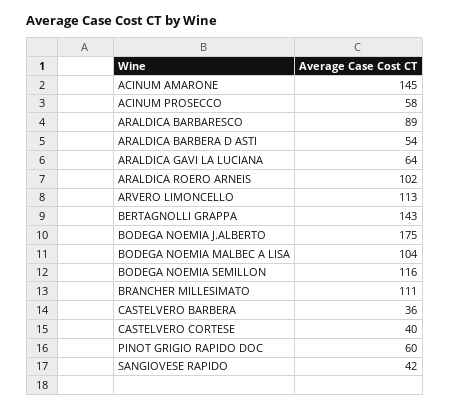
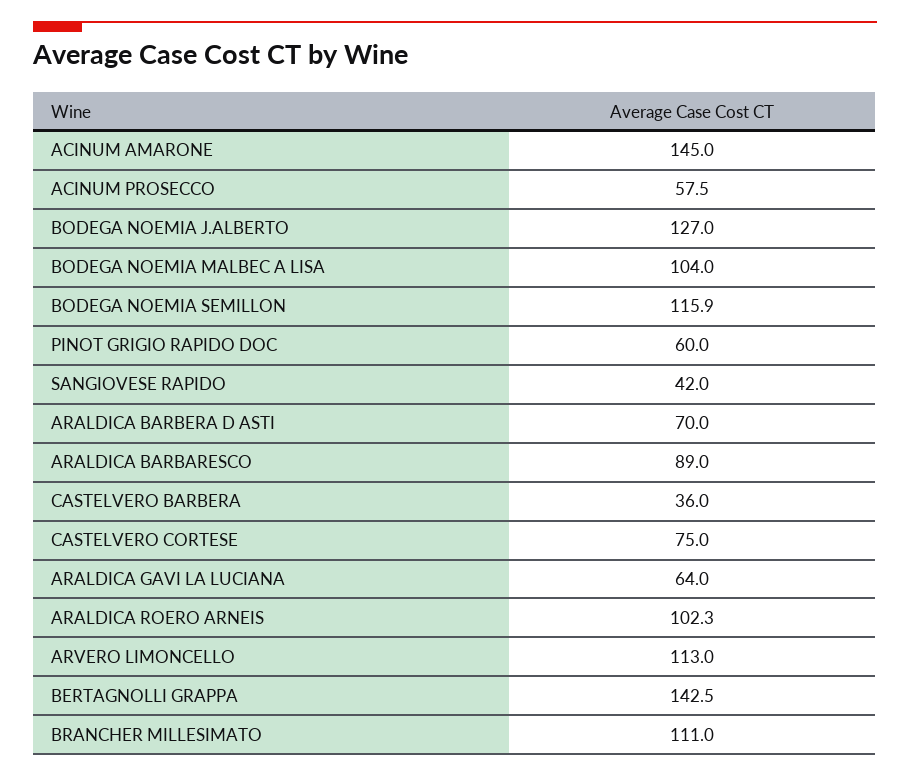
  {
    "ACINUM AMARONE": 145,
    "ACINUM PROSECCO": 57.5,
    "ARALDICA BARBARESCO": 89,
-   "ARALDICA BARBERA D ASTI": 54,
+   "ARALDICA BARBERA D ASTI": 70,
    "ARALDICA GAVI LA LUCIANA": 64,
    "ARALDICA ROERO ARNEIS": 102.3,
    "ARVERO LIMONCELLO": 113,
    "BERTAGNOLLI GRAPPA": 142.5,
-   "BODEGA NOEMIA J.ALBERTO": 175,
+   "BODEGA NOEMIA J.ALBERTO": 127,
    "BODEGA NOEMIA MALBEC A LISA": 104,
    "BODEGA NOEMIA SEMILLON": 115.9,
    "BRANCHER MILLESIMATO": 111,
    "CASTELVERO BARBERA": 36,
-   "CASTELVERO CORTESE": 40,
+   "CASTELVERO CORTESE": 75,
    "PINOT GRIGIO RAPIDO DOC": 60,
    "SANGIOVESE RAPIDO": 42
  }

